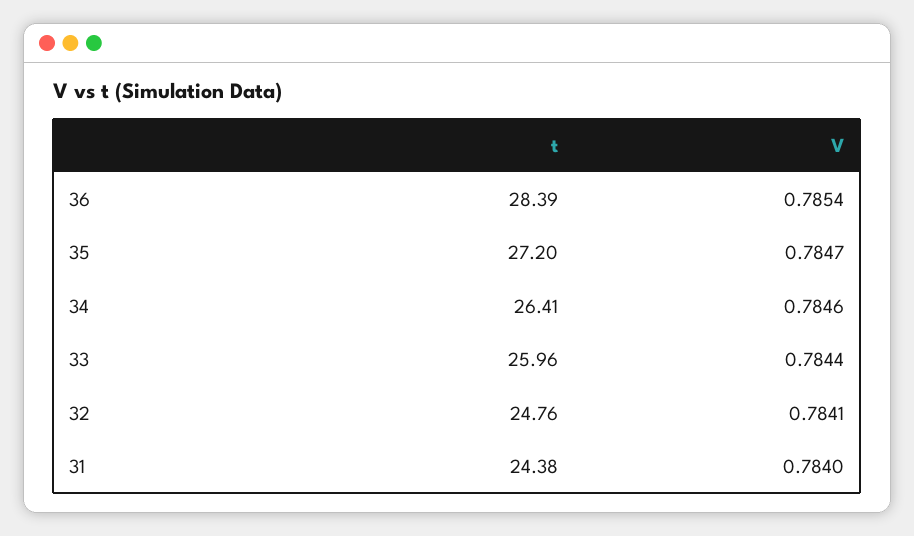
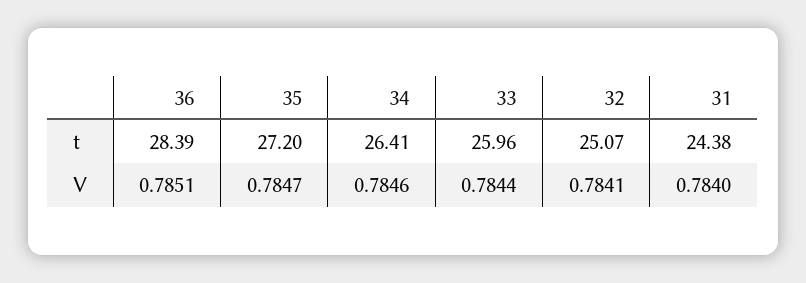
  {
    "t": {
      "36": 28.39,
      "35": 27.2,
      "34": 26.41,
      "33": 25.96,
-     "32": 24.76,
+     "32": 25.07,
      "31": 24.38
    },
    "V": {
-     "36": 0.7854,
+     "36": 0.7851,
      "35": 0.7847,
      "34": 0.7846,
      "33": 0.7844,
      "32": 0.7841,
      "31": 0.784
    }
  }

